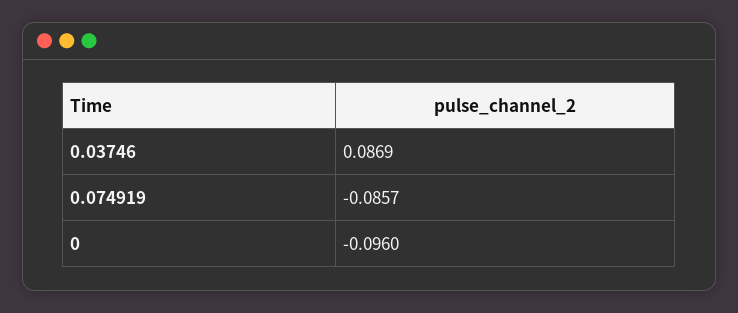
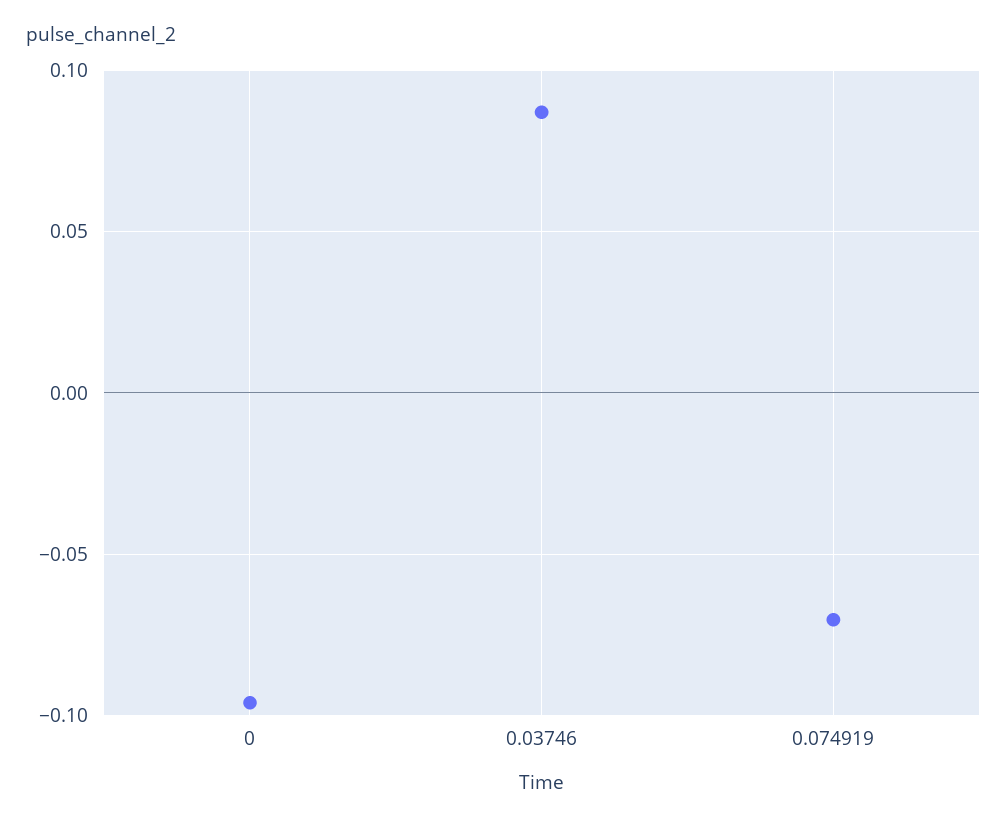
  {
    "0.03746": 0.0869,
-   "0.074919": -0.0857,
+   "0.074919": -0.07,
    "0": -0.096
  }

